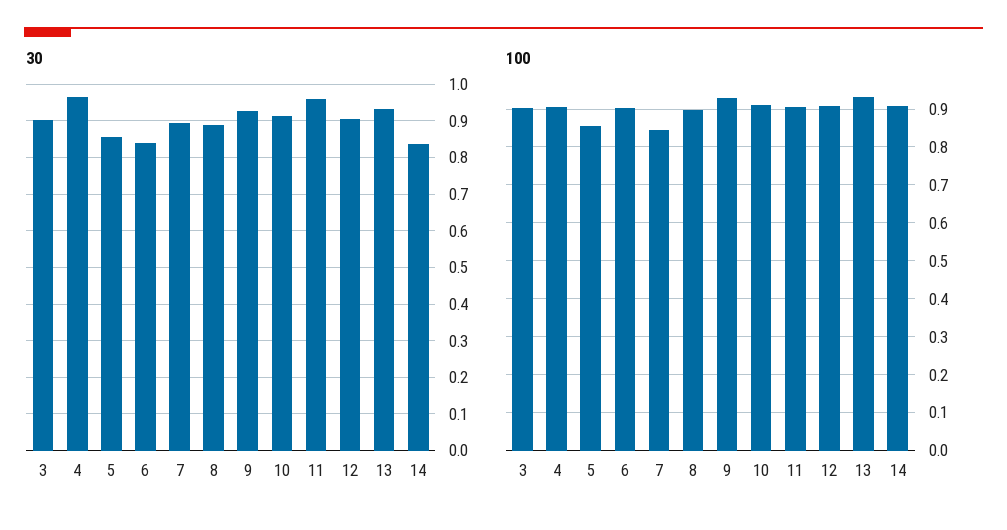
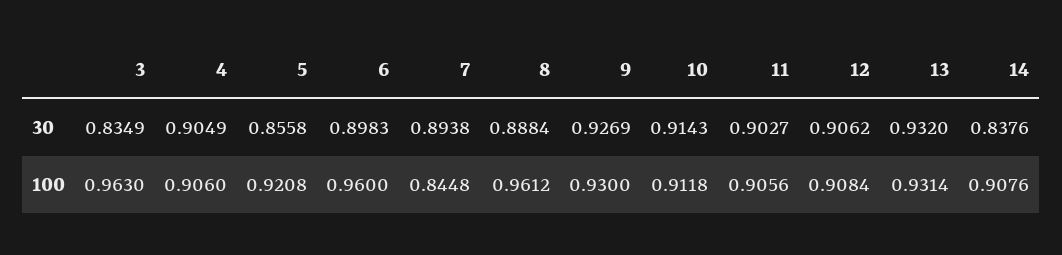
  {
    "30": {
-     "3": 0.9,
+     "3": 0.8349,
-     "4": 0.96,
+     "4": 0.9049,
      "5": 0.8558,
-     "6": 0.84,
+     "6": 0.8983,
      "7": 0.8938,
      "8": 0.8884,
      "9": 0.9269,
      "10": 0.9143,
-     "11": 0.96,
+     "11": 0.9027,
      "12": 0.9062,
      "13": 0.932,
      "14": 0.8376
    },
    "100": {
-     "3": 0.9,
+     "3": 0.963,
      "4": 0.906,
-     "5": 0.86,
+     "5": 0.9208,
-     "6": 0.9,
+     "6": 0.96,
      "7": 0.8448,
-     "8": 0.9,
+     "8": 0.9612,
      "9": 0.93,
      "10": 0.9118,
      "11": 0.9056,
      "12": 0.9084,
      "13": 0.9314,
      "14": 0.9076
    }
  }

